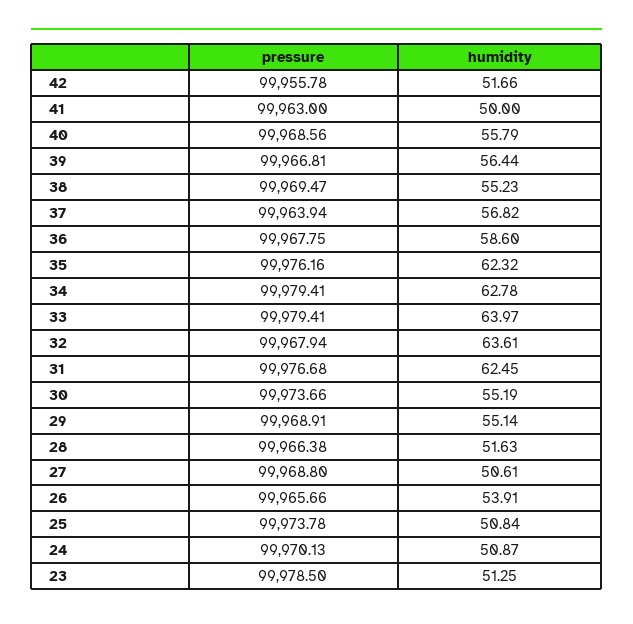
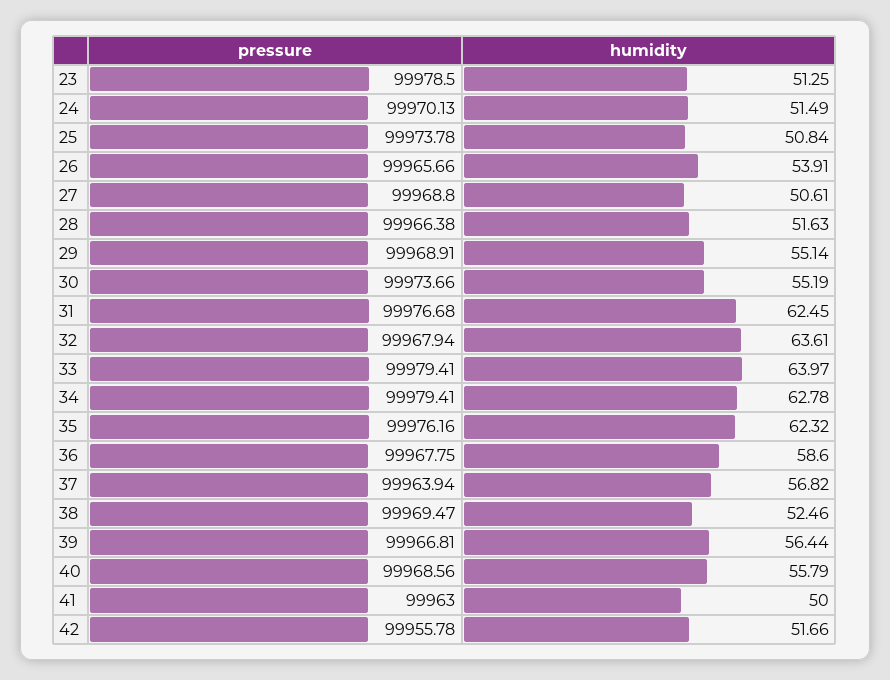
  {
    "pressure": {
      "42": 99955.78,
      "41": 99963,
      "40": 99968.56,
      "39": 99966.81,
      "38": 99969.47,
      "37": 99963.94,
      "36": 99967.75,
      "35": 99976.16,
      "34": 99979.41,
      "33": 99979.41,
      "32": 99967.94,
      "31": 99976.68,
      "30": 99973.66,
      "29": 99968.91,
      "28": 99966.38,
      "27": 99968.8,
      "26": 99965.66,
      "25": 99973.78,
      "24": 99970.13,
      "23": 99978.5
    },
    "humidity": {
      "42": 51.66,
      "41": 50,
      "40": 55.79,
      "39": 56.44,
-     "38": 55.23,
+     "38": 52.46,
      "37": 56.82,
      "36": 58.6,
      "35": 62.32,
      "34": 62.78,
      "33": 63.97,
      "32": 63.61,
      "31": 62.45,
      "30": 55.19,
      "29": 55.14,
      "28": 51.63,
      "27": 50.61,
      "26": 53.91,
      "25": 50.84,
-     "24": 50.87,
+     "24": 51.49,
      "23": 51.25
    }
  }

